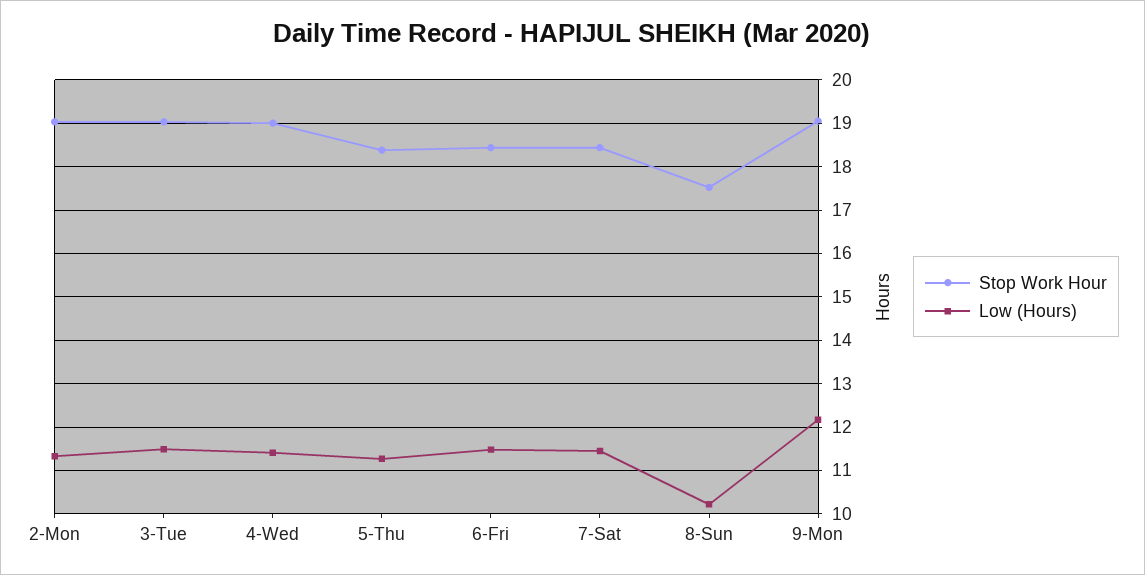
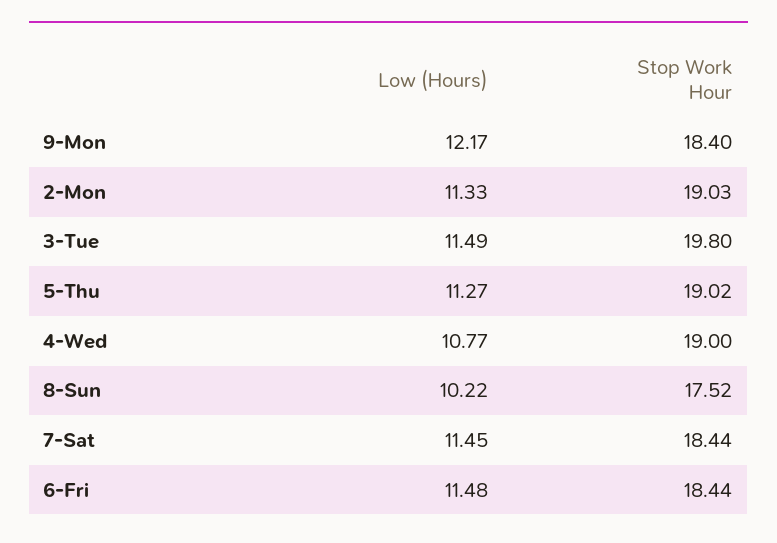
  {
    "Stop Work Hour": {
      "2-Mon": 19.03,
-     "3-Tue": 19,
+     "3-Tue": 19.8,
      "4-Wed": 19,
-     "5-Thu": 18.4,
+     "5-Thu": 19.02,
      "6-Fri": 18.44,
      "7-Sat": 18.44,
      "8-Sun": 17.52,
-     "9-Mon": 19
+     "9-Mon": 18.4
    },
    "Low (Hours)": {
      "2-Mon": 11.33,
      "3-Tue": 11.49,
-     "4-Wed": 11.4,
+     "4-Wed": 10.77,
      "5-Thu": 11.27,
      "6-Fri": 11.48,
      "7-Sat": 11.45,
      "8-Sun": 10.22,
      "9-Mon": 12.17
    }
  }

